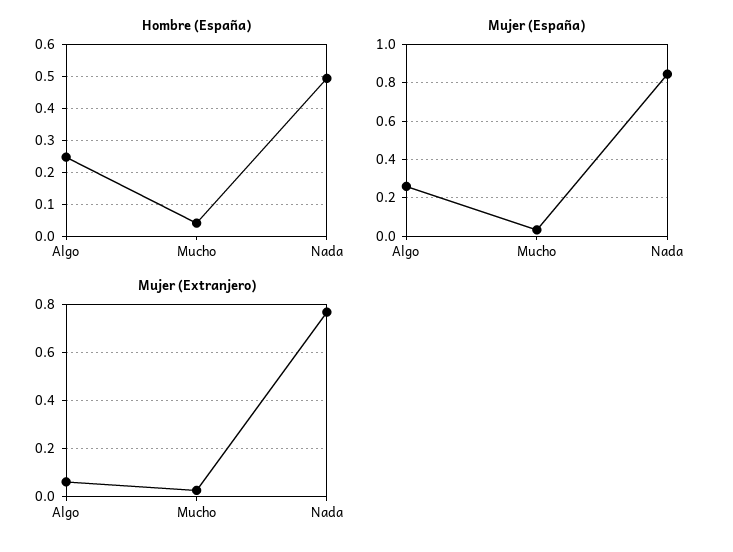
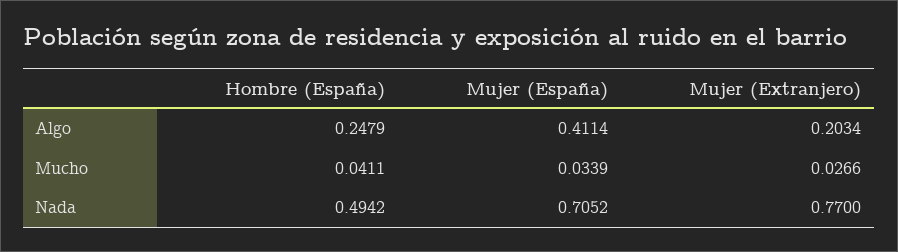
  {
    "Hombre (España)": {
      "Algo": 0.2479,
      "Mucho": 0.0411,
      "Nada": 0.4942
    },
    "Mujer (España)": {
-     "Algo": 0.25,
+     "Algo": 0.4114,
      "Mucho": 0.0339,
-     "Nada": 0.85
+     "Nada": 0.7052
    },
    "Mujer (Extranjero)": {
-     "Algo": 0.05,
+     "Algo": 0.2034,
      "Mucho": 0.0266,
      "Nada": 0.77
    }
  }

